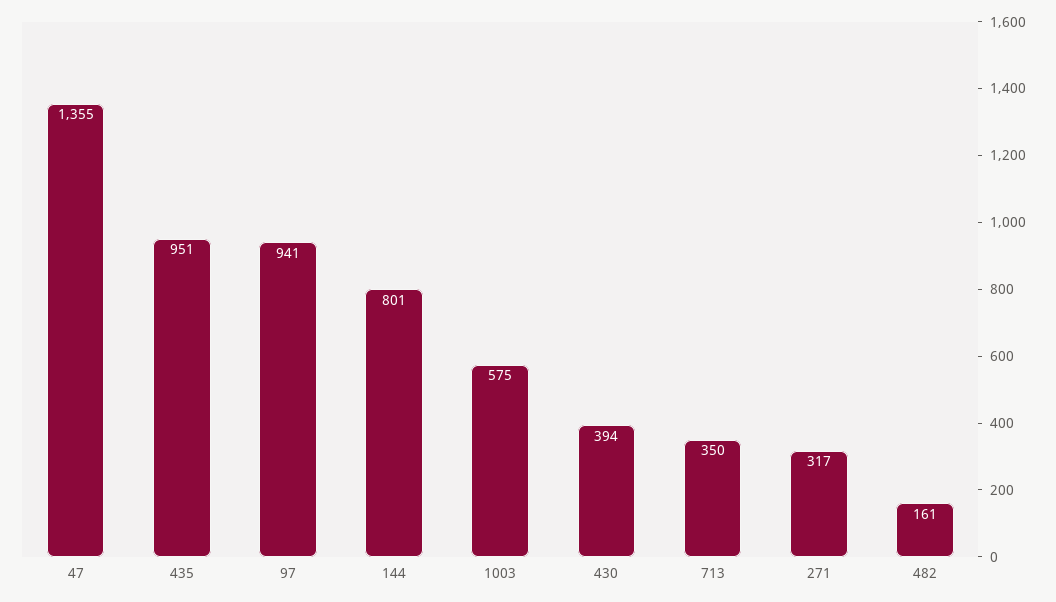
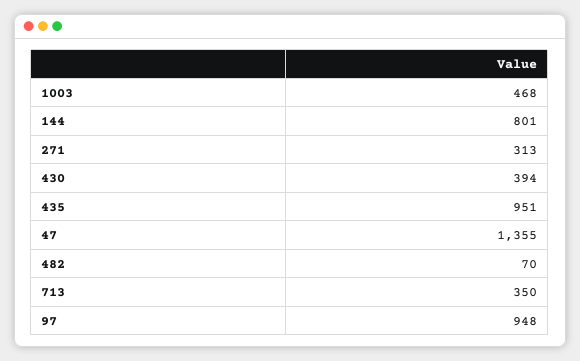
  {
    "47": 1355,
    "435": 951,
-   "97": 941,
+   "97": 948,
    "144": 801,
-   "1003": 575,
+   "1003": 468,
    "430": 394,
    "713": 350,
-   "271": 317,
+   "271": 313,
-   "482": 161
+   "482": 70
  }

